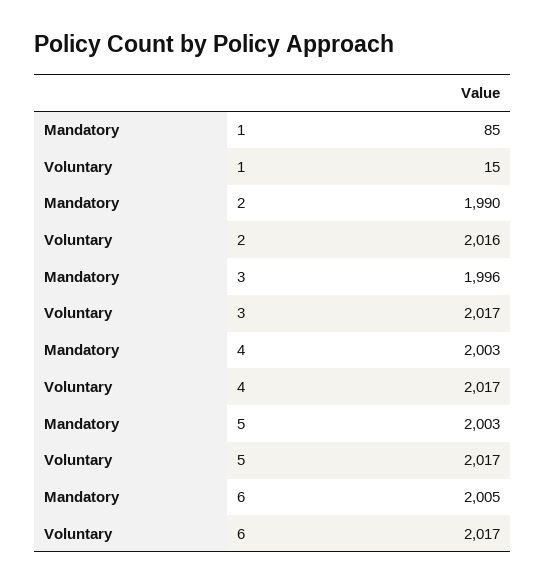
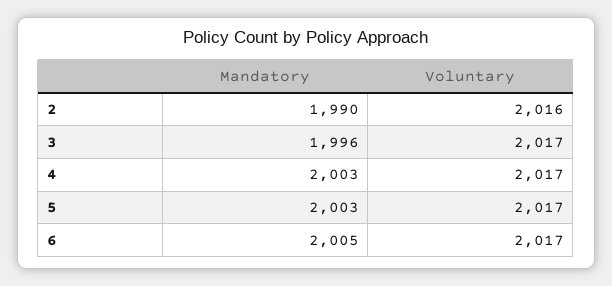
  {
    "Mandatory": {
-     "1": 85,
      "2": 1990,
      "3": 1996,
      "4": 2003,
      "5": 2003,
      "6": 2005
    },
    "Voluntary": {
-     "1": 15,
      "2": 2016,
      "3": 2017,
      "4": 2017,
      "5": 2017,
      "6": 2017
    }
  }

